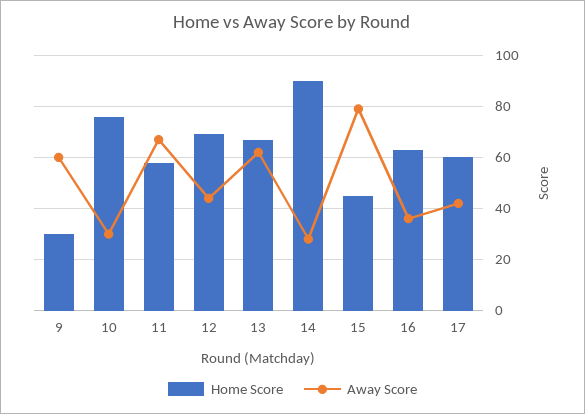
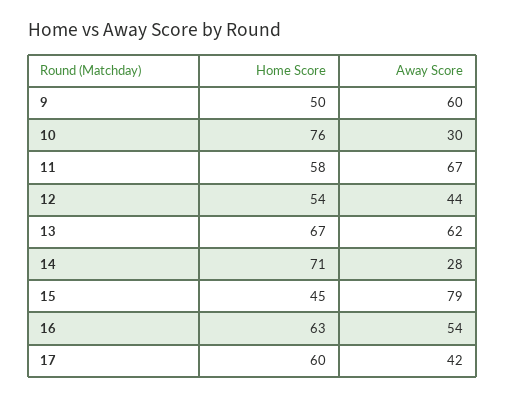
  {
    "Home Score": {
-     "9": 30,
+     "9": 50,
      "10": 76,
      "11": 58,
-     "12": 70,
+     "12": 54,
      "13": 67,
-     "14": 90,
+     "14": 71,
      "15": 45,
      "16": 63,
      "17": 60
    },
    "Away Score": {
      "9": 60,
      "10": 30,
      "11": 67,
      "12": 44,
      "13": 62,
      "14": 28,
      "15": 79,
-     "16": 35,
+     "16": 54,
      "17": 42
    }
  }

